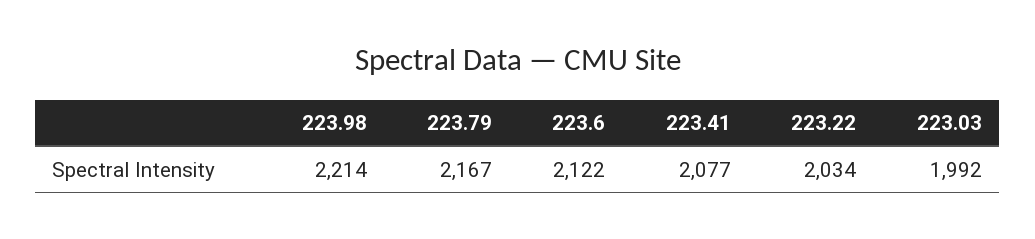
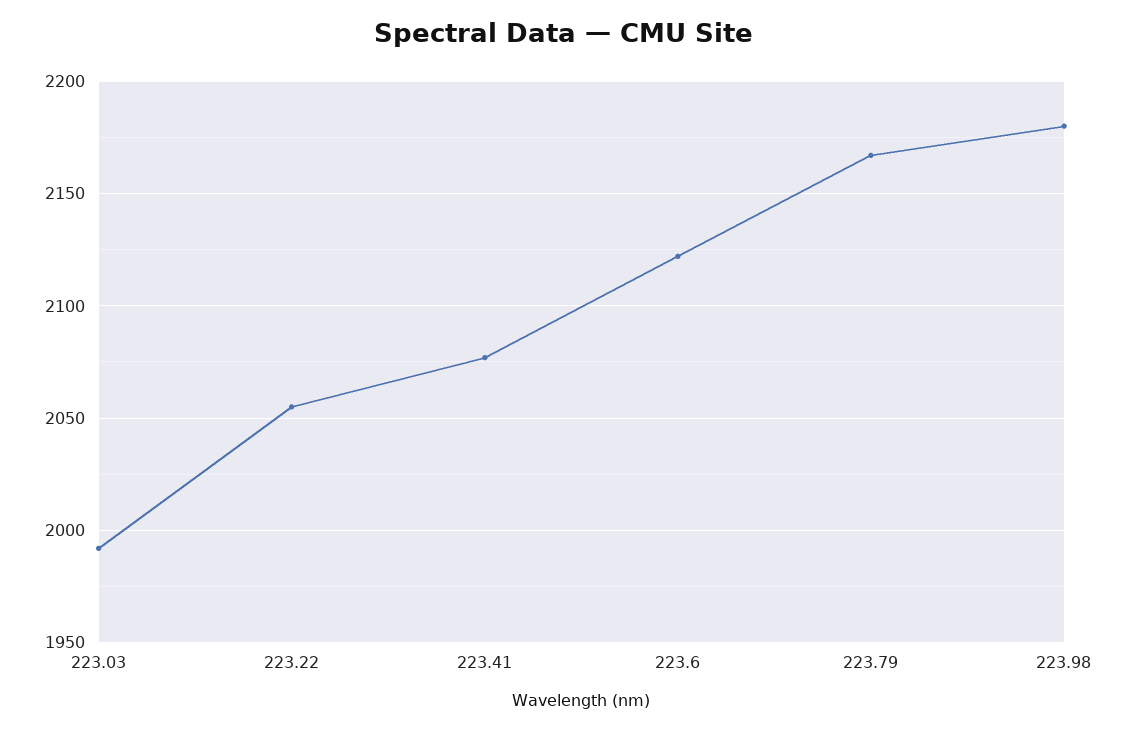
  {
-   "223.98": 2214,
+   "223.98": 2180,
    "223.79": 2167,
    "223.6": 2122,
    "223.41": 2077,
-   "223.22": 2034,
+   "223.22": 2055,
    "223.03": 1992
  }

